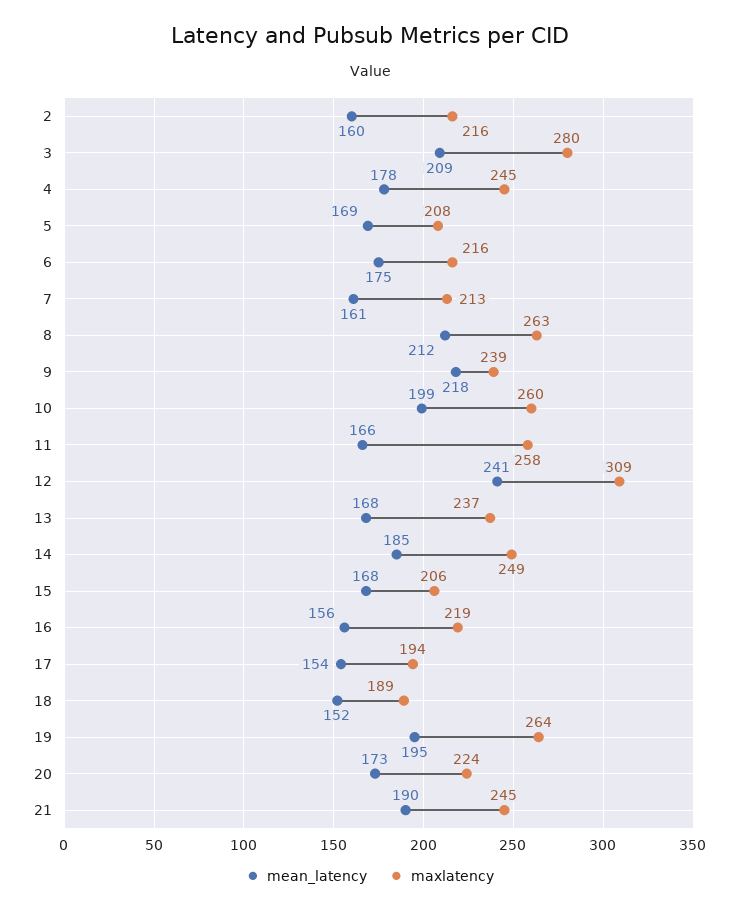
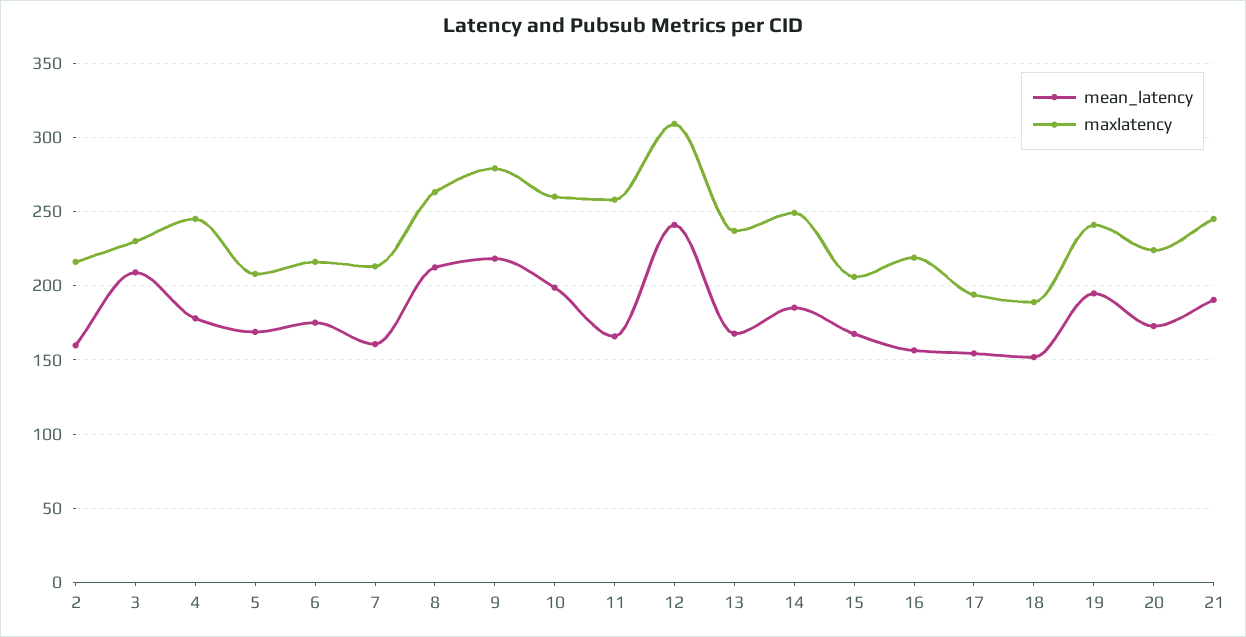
  {
    "mean_latency": {
      "2": 160,
      "3": 209,
      "4": 178,
      "5": 169,
      "6": 175,
      "7": 161,
      "8": 212,
      "9": 218,
      "10": 199,
      "11": 166,
      "12": 241,
      "13": 168,
      "14": 185,
      "15": 168,
      "16": 156,
      "17": 154,
      "18": 152,
      "19": 195,
      "20": 173,
      "21": 190
    },
    "maxlatency": {
      "2": 216,
-     "3": 280,
+     "3": 230,
      "4": 245,
      "5": 208,
      "6": 216,
      "7": 213,
      "8": 263,
-     "9": 239,
+     "9": 280,
      "10": 260,
      "11": 258,
      "12": 309,
      "13": 237,
      "14": 249,
      "15": 206,
      "16": 219,
      "17": 194,
      "18": 189,
-     "19": 264,
+     "19": 240,
      "20": 224,
      "21": 245
    }
  }

